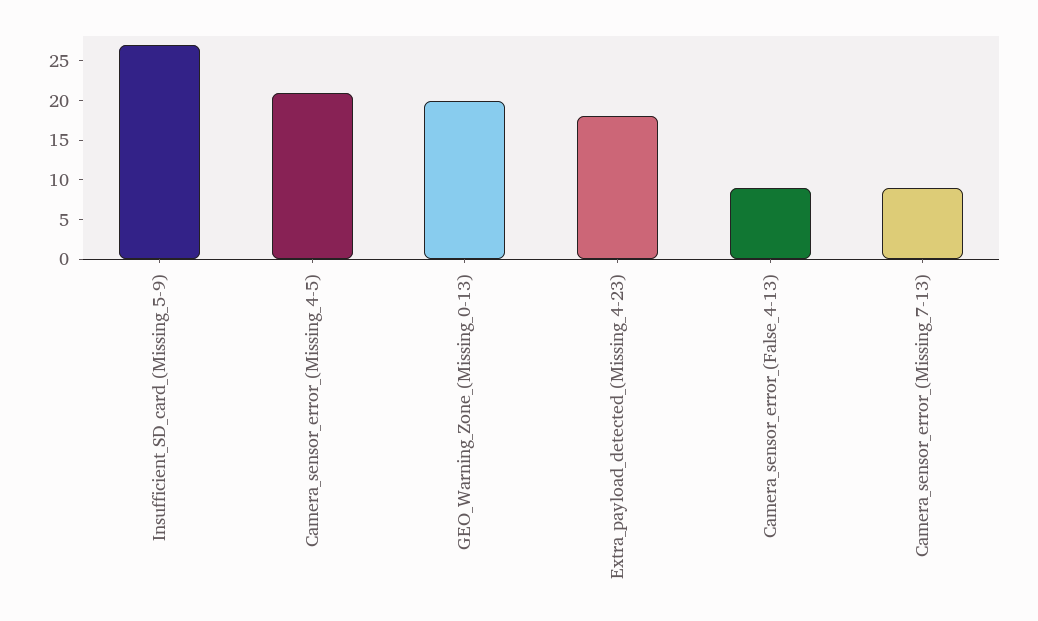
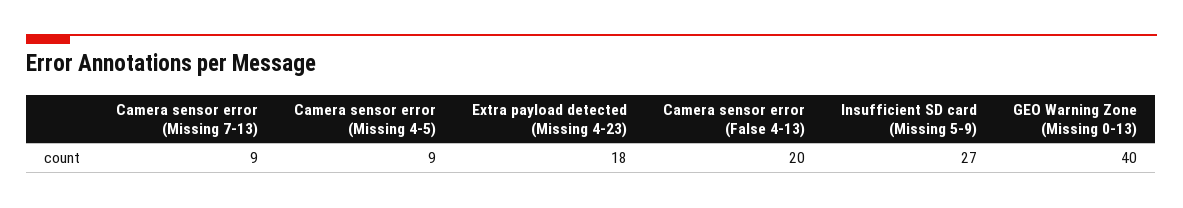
  {
    "Insufficient_SD_card_(Missing_5-9)": 27,
-   "Camera_sensor_error_(Missing_4-5)": 20,
+   "Camera_sensor_error_(Missing_4-5)": 9,
-   "GEO_Warning_Zone_(Missing_0-13)": 20,
+   "GEO_Warning_Zone_(Missing_0-13)": 40,
    "Extra_payload_detected_(Missing_4-23)": 18,
-   "Camera_sensor_error_(False_4-13)": 10,
+   "Camera_sensor_error_(False_4-13)": 20,
    "Camera_sensor_error_(Missing_7-13)": 9
  }

